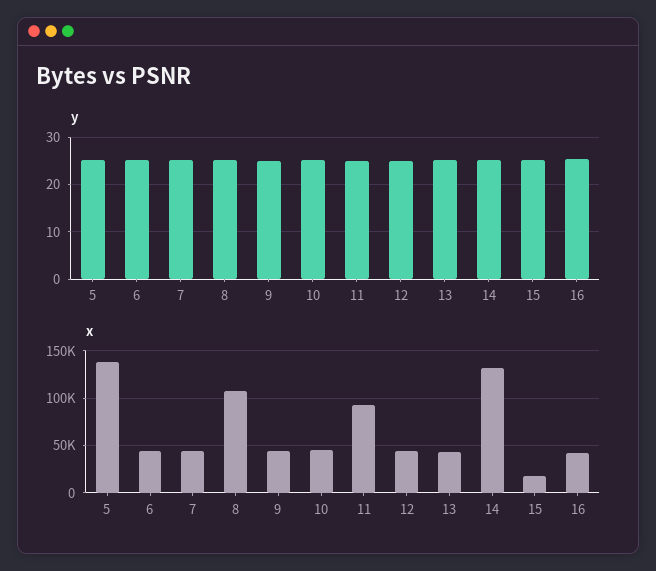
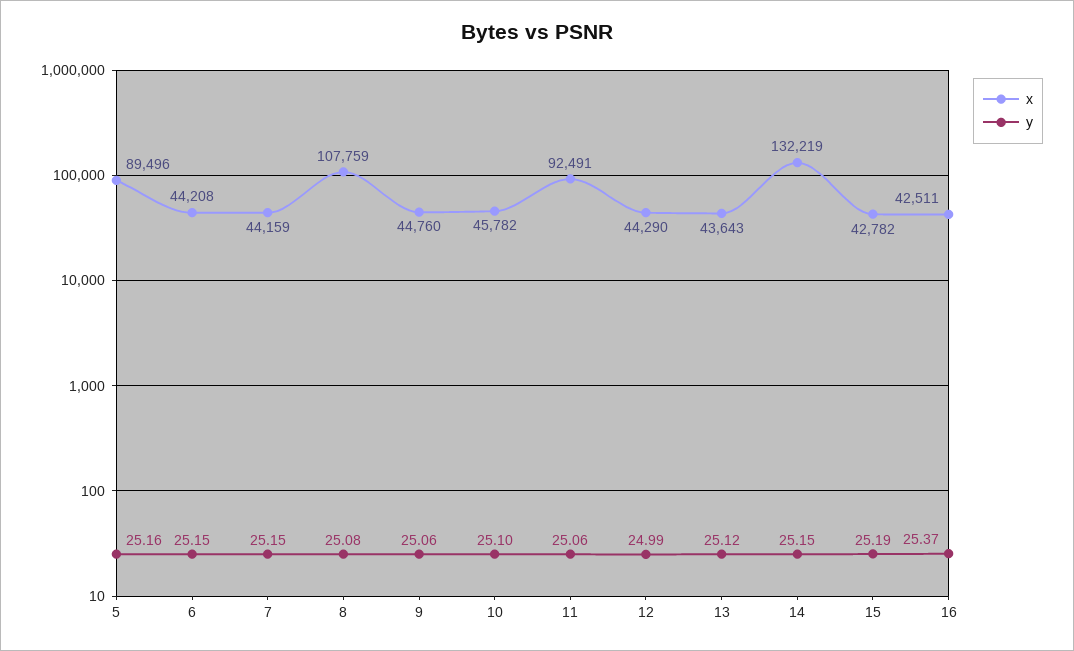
  {
    "y": {
      "5": 25.16,
      "6": 25.15,
      "7": 25.15,
      "8": 25.08,
      "9": 25.06,
      "10": 25.1,
      "11": 25.06,
      "12": 24.99,
      "13": 25.12,
      "14": 25.15,
      "15": 25.19,
      "16": 25.37
    },
    "x": {
-     "5": 140000,
+     "5": 89496,
      "6": 44208,
      "7": 44159,
      "8": 107759,
      "9": 44760,
      "10": 45782,
      "11": 92491,
      "12": 44290,
      "13": 43643,
      "14": 132219,
-     "15": 20000,
+     "15": 42782,
      "16": 42511
    }
  }

